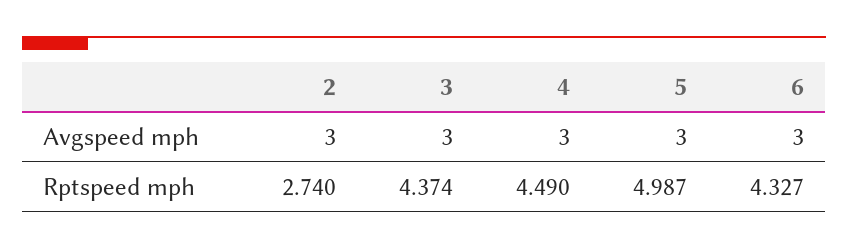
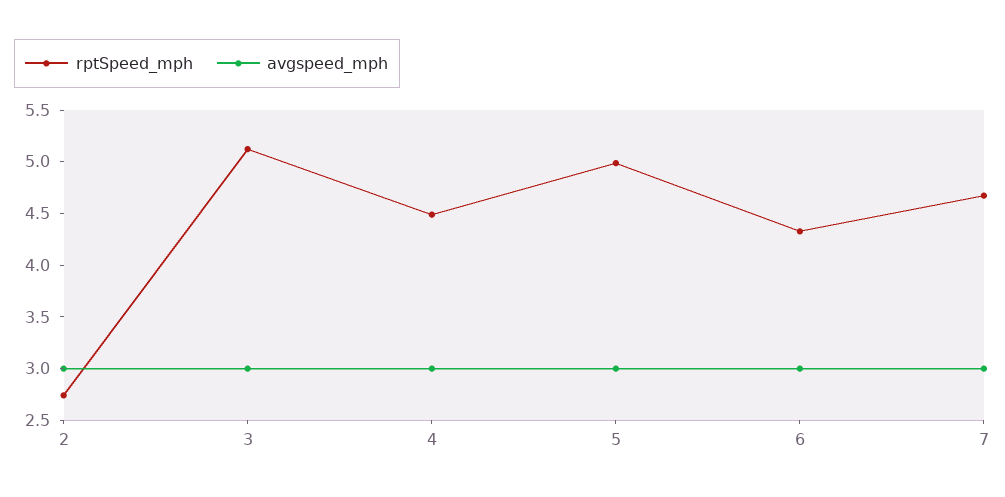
  {
    "Avgspeed mph": {
      "2": 3,
      "3": 3,
      "4": 3,
      "5": 3,
-     "6": 3
+     "6": 3,
+     "7": 3
    },
    "Rptspeed mph": {
      "2": 2.74,
-     "3": 4.374,
+     "3": 5.1,
      "4": 4.49,
      "5": 4.987,
-     "6": 4.327
+     "6": 4.327,
+     "7": 4.7
    }
  }

